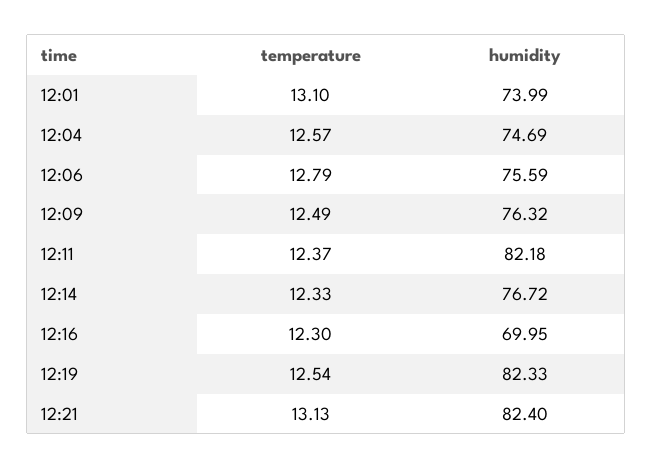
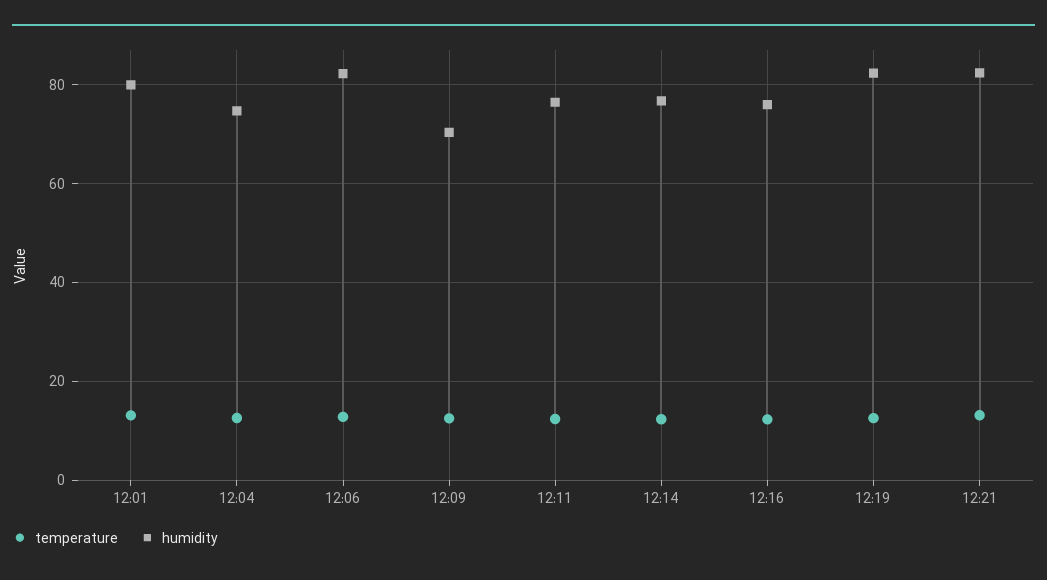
  {
    "temperature": {
      "12:01": 13.1,
      "12:04": 12.57,
      "12:06": 12.79,
      "12:09": 12.49,
      "12:11": 12.37,
      "12:14": 12.33,
      "12:16": 12.3,
      "12:19": 12.54,
      "12:21": 13.13
    },
    "humidity": {
-     "12:01": 73.99,
+     "12:01": 80,
      "12:04": 74.69,
-     "12:06": 75.59,
+     "12:06": 82,
-     "12:09": 76.32,
+     "12:09": 70,
-     "12:11": 82.18,
+     "12:11": 76,
      "12:14": 76.72,
-     "12:16": 69.95,
+     "12:16": 76,
      "12:19": 82.33,
      "12:21": 82.4
    }
  }

